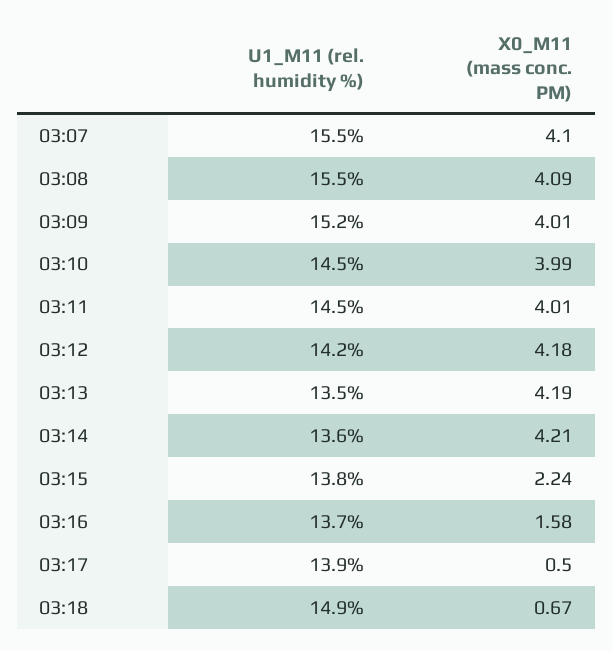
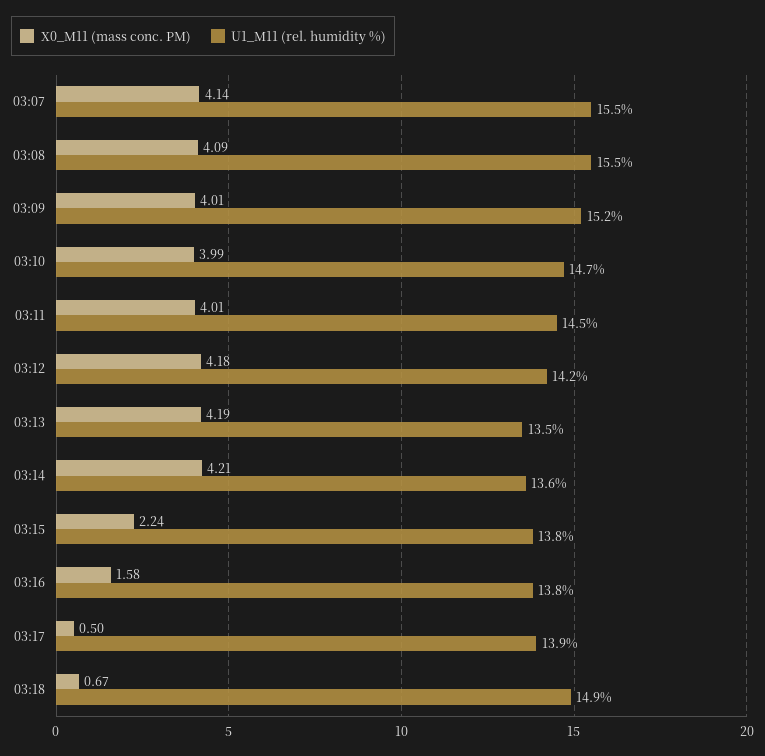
  {
    "U1_M11 (rel. humidity %)": {
      "03:07": 15.5,
      "03:08": 15.5,
      "03:09": 15.2,
-     "03:10": 14.5,
+     "03:10": 14.7,
      "03:11": 14.5,
      "03:12": 14.2,
      "03:13": 13.5,
      "03:14": 13.6,
      "03:15": 13.8,
-     "03:16": 13.7,
+     "03:16": 13.8,
      "03:17": 13.9,
      "03:18": 14.9
    },
    "X0_M11 (mass conc. PM)": {
-     "03:07": 4.1,
+     "03:07": 4.14,
      "03:08": 4.09,
      "03:09": 4.01,
      "03:10": 3.99,
      "03:11": 4.01,
      "03:12": 4.18,
      "03:13": 4.19,
      "03:14": 4.21,
      "03:15": 2.24,
      "03:16": 1.58,
      "03:17": 0.5,
      "03:18": 0.67
    }
  }

